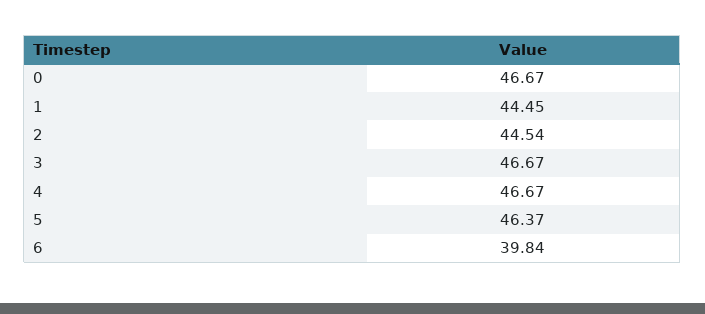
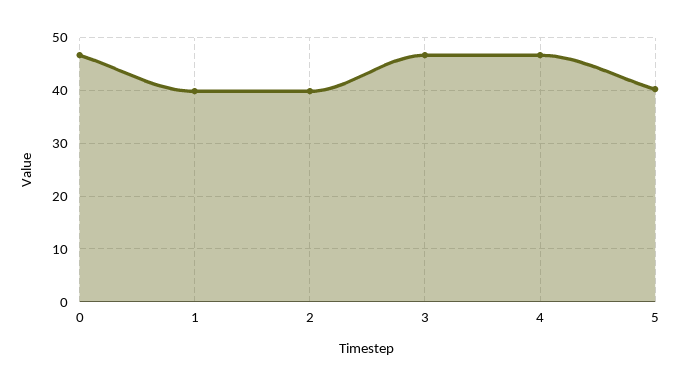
  {
    "0": 46.67,
-   "1": 44.45,
+   "1": 40,
-   "2": 44.54,
+   "2": 40,
    "3": 46.67,
    "4": 46.67,
-   "5": 46.37,
+   "5": 40
-   "6": 39.84
  }

